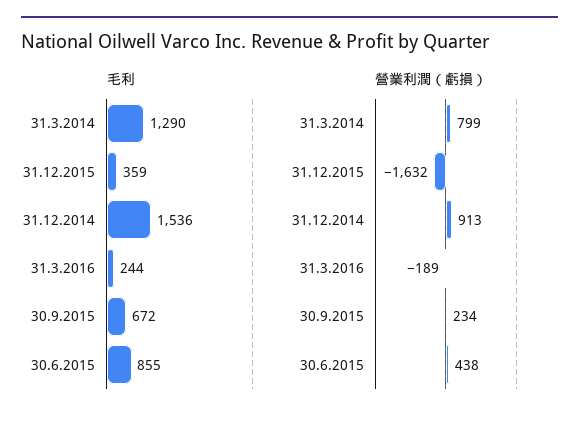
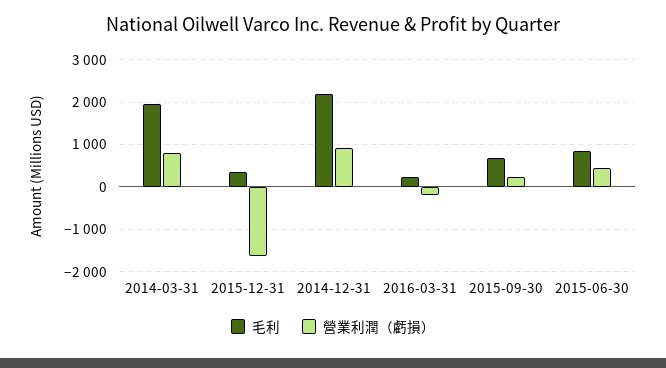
  {
    "毛利": {
-     "31.3.2014": 1290,
+     "31.3.2014": 2000,
      "31.12.2015": 359,
-     "31.12.2014": 1536,
+     "31.12.2014": 2200,
      "31.3.2016": 244,
      "30.9.2015": 672,
      "30.6.2015": 855
    },
    "營業利潤（虧損）": {
      "31.3.2014": 799,
      "31.12.2015": -1632,
      "31.12.2014": 913,
      "31.3.2016": -189,
      "30.9.2015": 234,
      "30.6.2015": 438
    }
  }

